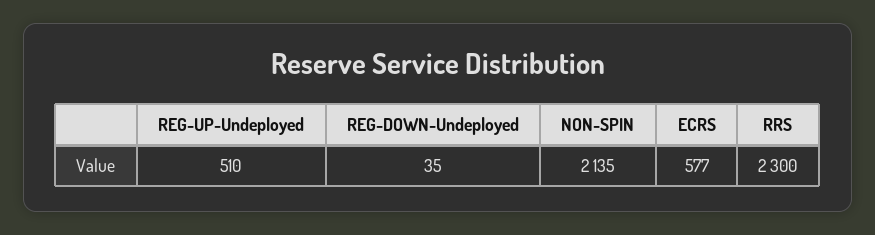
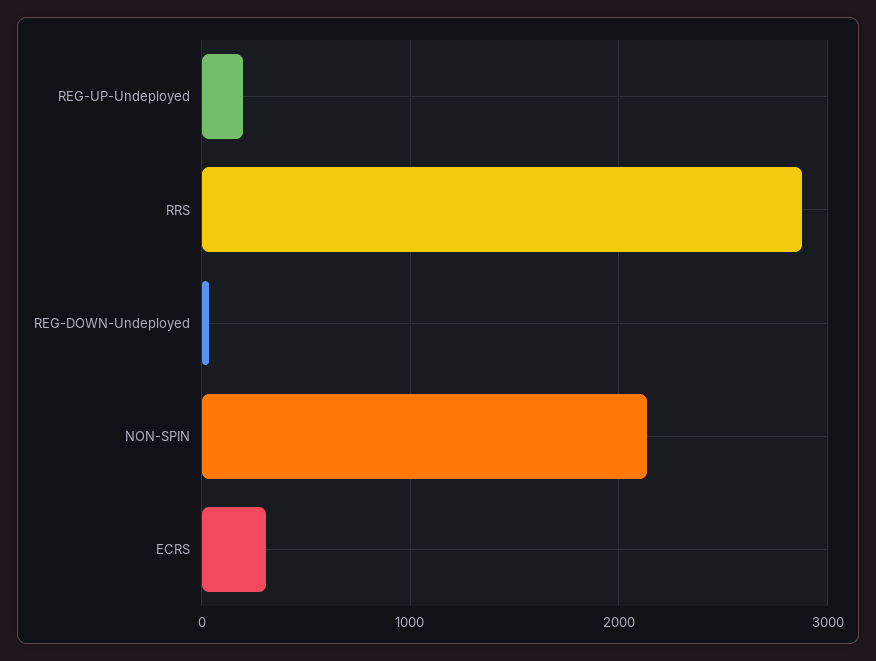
  {
-   "REG-UP-Undeployed": 510,
+   "REG-UP-Undeployed": 200,
    "REG-DOWN-Undeployed": 35,
    "NON-SPIN": 2135,
-   "ECRS": 577,
+   "ECRS": 300,
-   "RRS": 2300
+   "RRS": 2900
  }

